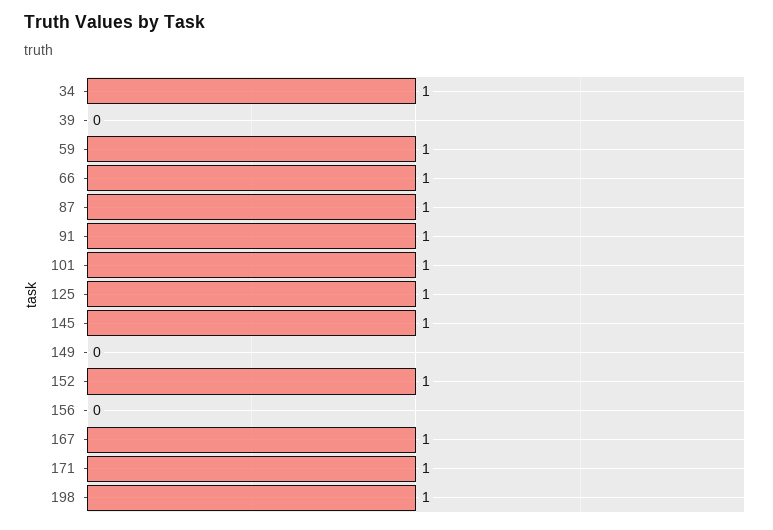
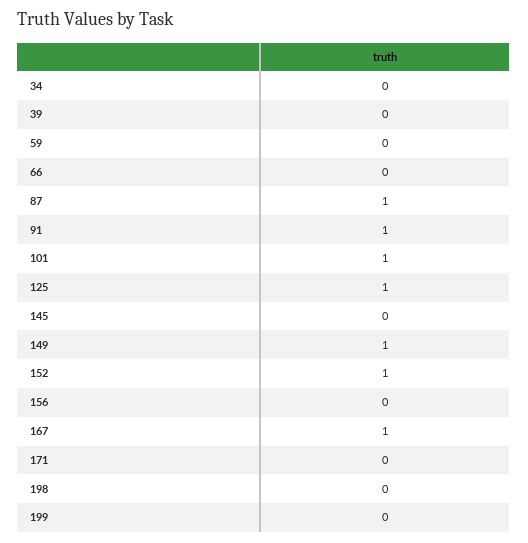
  {
-   "34": 1,
+   "34": 0,
    "39": 0,
-   "59": 1,
+   "59": 0,
-   "66": 1,
+   "66": 0,
    "87": 1,
    "91": 1,
    "101": 1,
    "125": 1,
-   "145": 1,
+   "145": 0,
-   "149": 0,
+   "149": 1,
    "152": 1,
    "156": 0,
    "167": 1,
-   "171": 1,
+   "171": 0,
-   "198": 1
+   "198": 0,
+   "199": 0
  }

